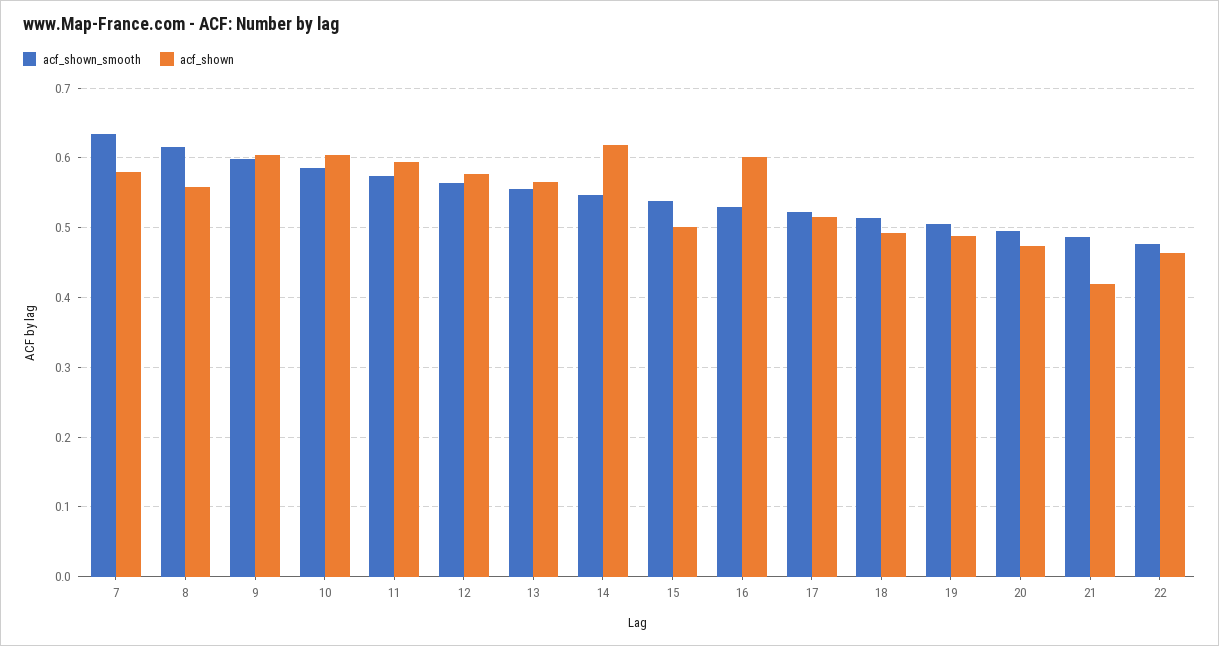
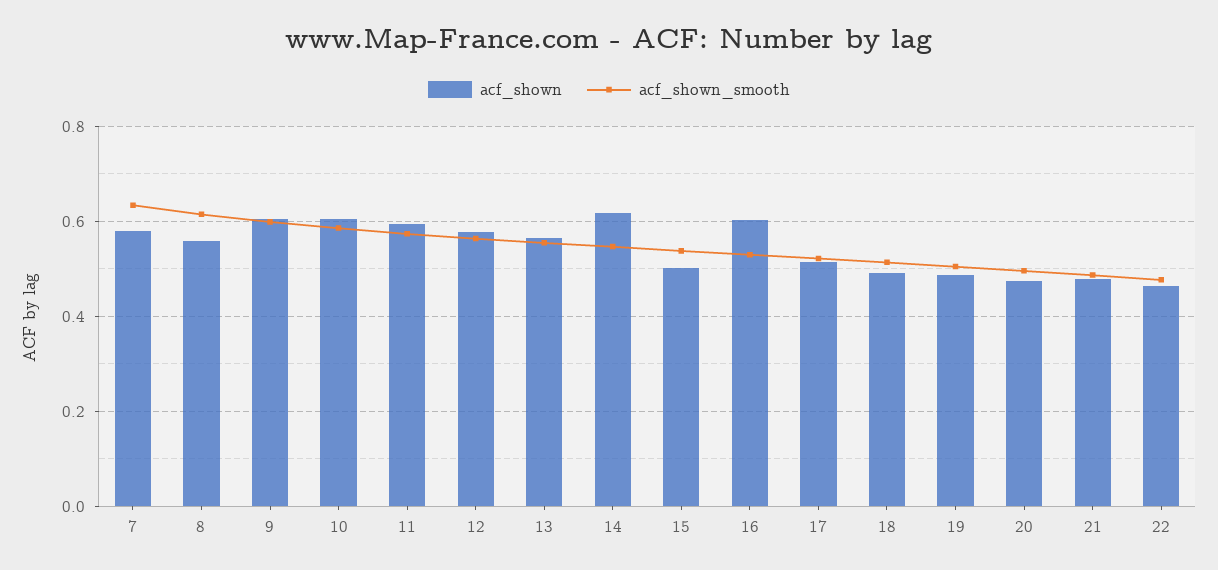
  {
    "acf_shown_smooth": {
      "7": 0.63,
      "8": 0.62,
      "9": 0.6,
      "10": 0.59,
      "11": 0.57,
      "12": 0.56,
      "13": 0.56,
      "14": 0.55,
      "15": 0.54,
      "16": 0.53,
      "17": 0.52,
      "18": 0.51,
      "19": 0.51,
      "20": 0.5,
      "21": 0.49,
      "22": 0.48
    },
    "acf_shown": {
      "7": 0.58,
      "8": 0.56,
      "9": 0.6,
      "10": 0.6,
      "11": 0.59,
      "12": 0.58,
      "13": 0.57,
      "14": 0.62,
      "15": 0.5,
      "16": 0.6,
      "17": 0.52,
      "18": 0.49,
      "19": 0.49,
      "20": 0.47,
-     "21": 0.42,
+     "21": 0.48,
      "22": 0.46
    }
  }

